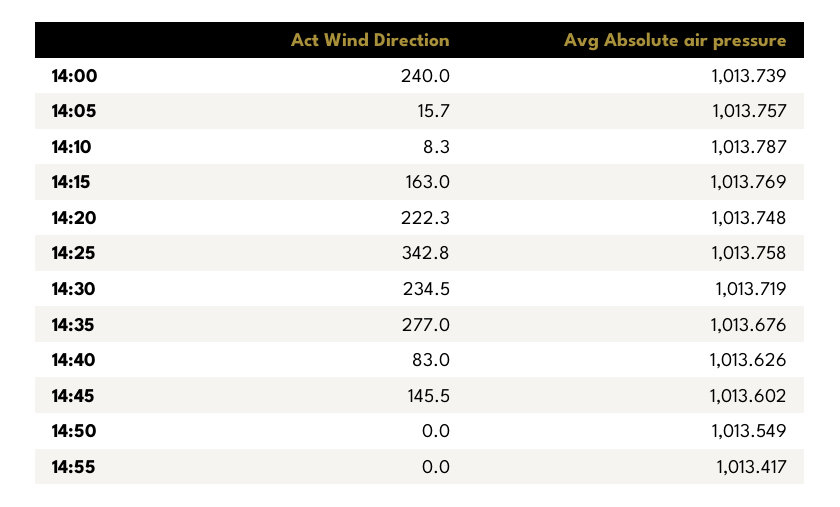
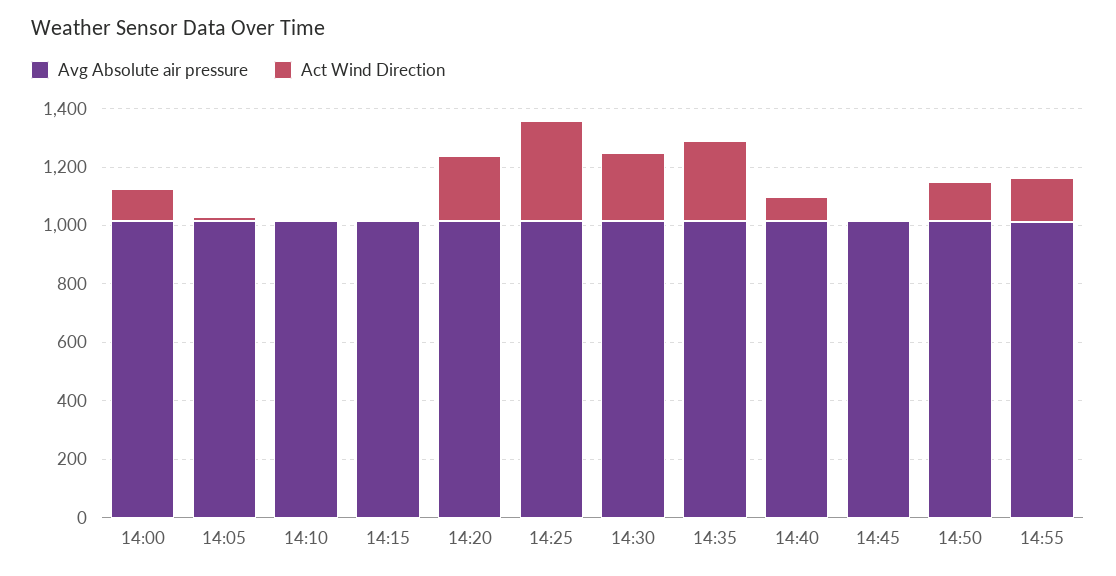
  {
    "Act Wind Direction": {
-     "14:00": 240,
+     "14:00": 100,
      "14:05": 15.7,
      "14:10": 8.3,
-     "14:15": 163,
+     "14:15": 0,
      "14:20": 222.3,
      "14:25": 342.8,
      "14:30": 234.5,
      "14:35": 277,
      "14:40": 83,
-     "14:45": 145.5,
+     "14:45": 0,
-     "14:50": 0,
+     "14:50": 150,
-     "14:55": 0
+     "14:55": 150
    },
    "Avg Absolute air pressure": {
      "14:00": 1013.739,
      "14:05": 1013.757,
      "14:10": 1013.787,
      "14:15": 1013.769,
      "14:20": 1013.748,
      "14:25": 1013.758,
      "14:30": 1013.719,
      "14:35": 1013.676,
      "14:40": 1013.626,
      "14:45": 1013.602,
      "14:50": 1013.549,
      "14:55": 1013.417
    }
  }

